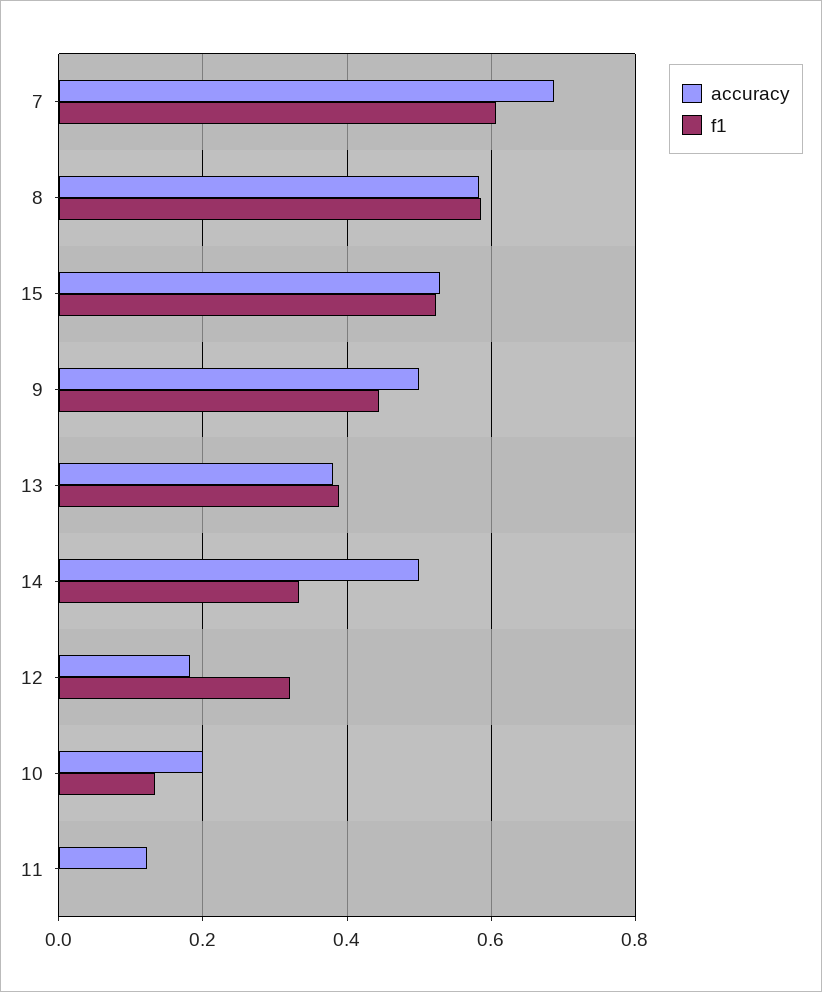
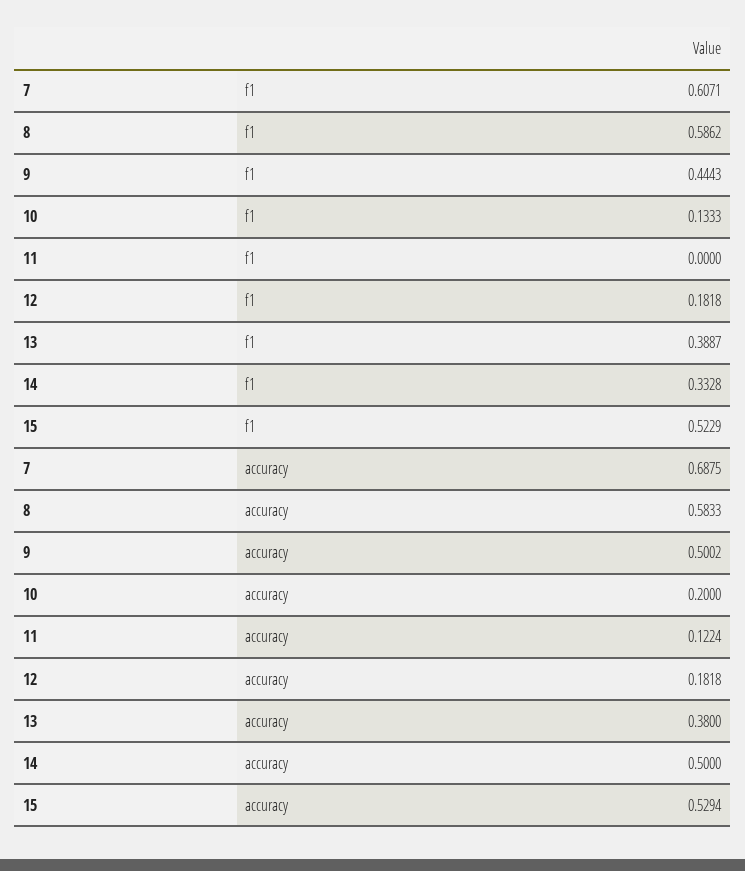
  {
    "accuracy": {
      "7": 0.6875,
      "8": 0.5833,
      "15": 0.5294,
      "9": 0.5002,
      "13": 0.38,
      "14": 0.5,
      "12": 0.1818,
      "10": 0.2,
      "11": 0.1224
    },
    "f1": {
      "7": 0.6071,
      "8": 0.5862,
      "15": 0.5229,
      "9": 0.4443,
      "13": 0.3887,
      "14": 0.3328,
-     "12": 0.32,
+     "12": 0.1818,
      "10": 0.1333,
      "11": 0
    }
  }

